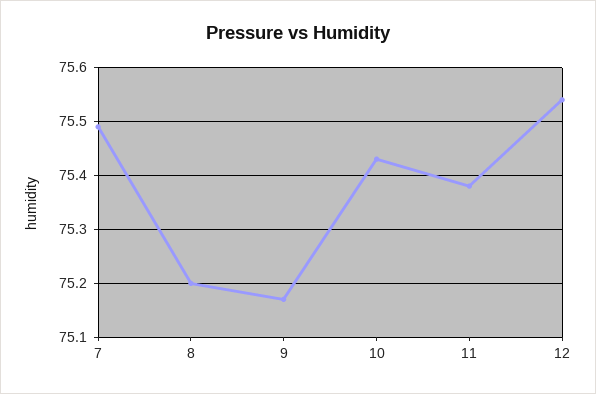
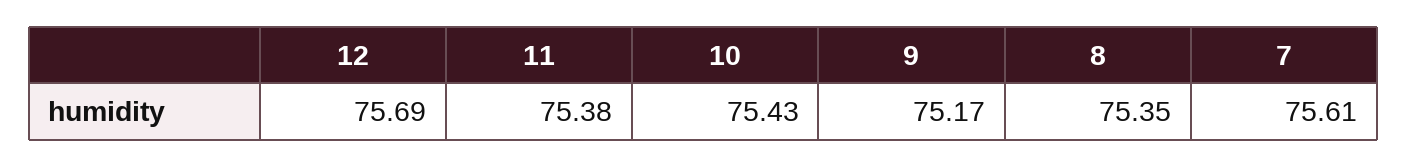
  {
-   "7": 75.5,
+   "7": 75.61,
-   "8": 75.2,
+   "8": 75.35,
    "9": 75.17,
    "10": 75.43,
    "11": 75.38,
-   "12": 75.55
+   "12": 75.69
  }

